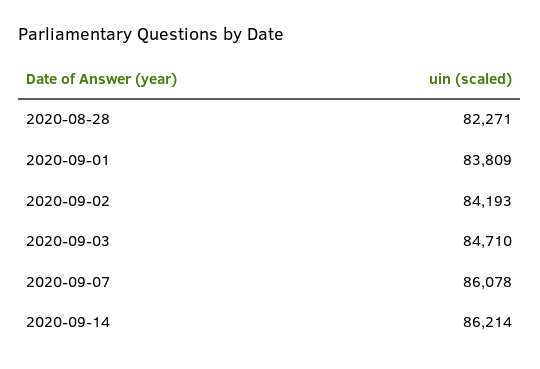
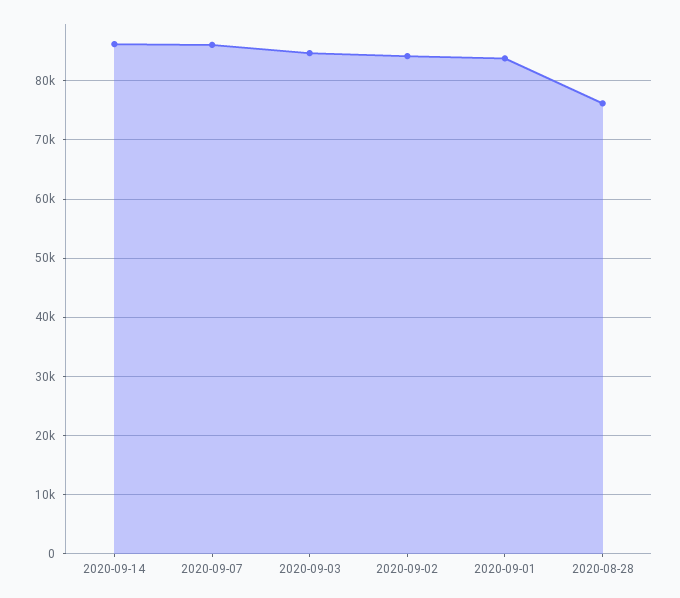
  {
-   "2020-08-28": 82271,
+   "2020-08-28": 76000,
    "2020-09-01": 83809,
    "2020-09-02": 84193,
    "2020-09-03": 84710,
    "2020-09-07": 86078,
    "2020-09-14": 86214
  }

